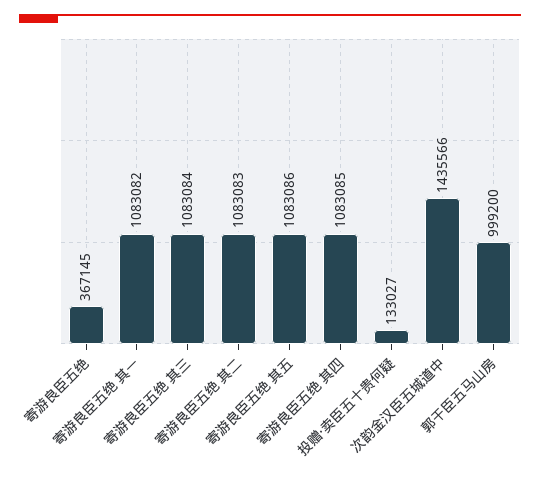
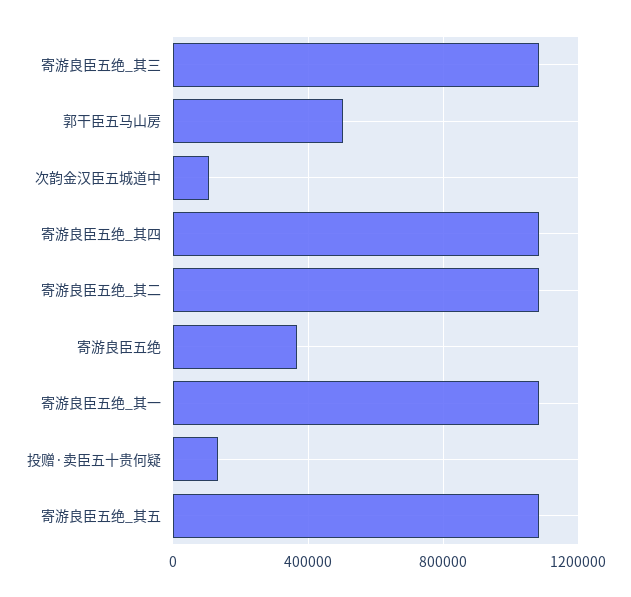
  {
    "寄游良臣五绝": 367145,
    "寄游良臣五绝 其一": 1083082,
    "寄游良臣五绝 其三": 1083084,
    "寄游良臣五绝 其二": 1083083,
    "寄游良臣五绝 其五": 1083086,
    "寄游良臣五绝 其四": 1083085,
    "投赠·卖臣五十贵何疑": 133027,
-   "次韵金汉臣五城道中": 1435566,
+   "次韵金汉臣五城道中": 100000,
-   "郭干臣五马山房": 999200
+   "郭干臣五马山房": 500000
  }

